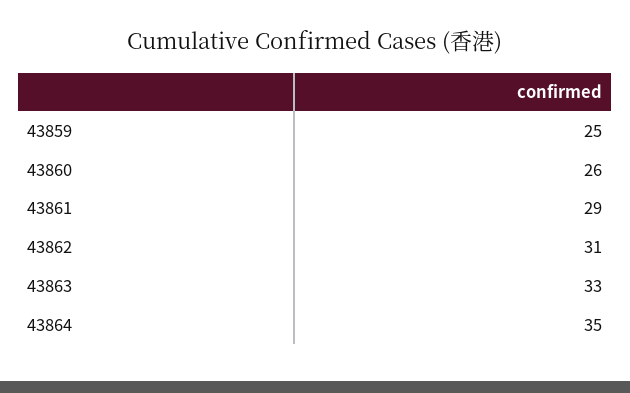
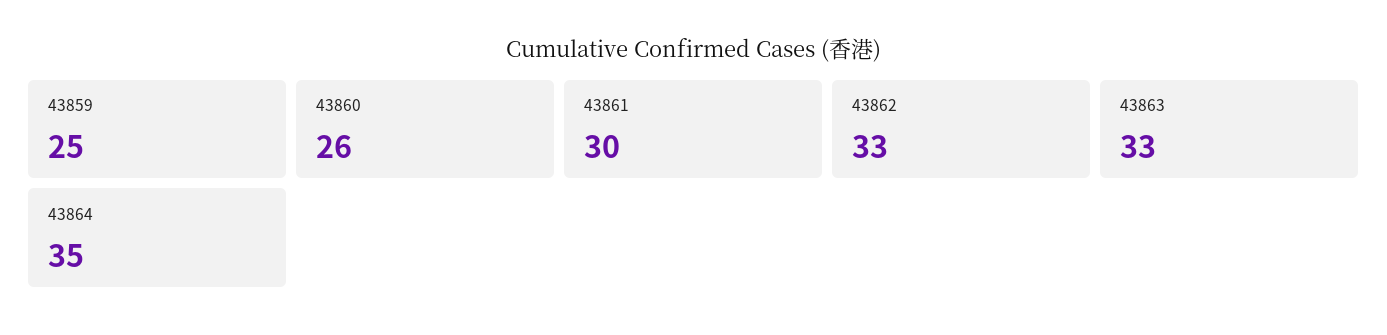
  {
    "43859": 25,
    "43860": 26,
-   "43861": 29,
+   "43861": 30,
-   "43862": 31,
+   "43862": 33,
    "43863": 33,
    "43864": 35
  }

